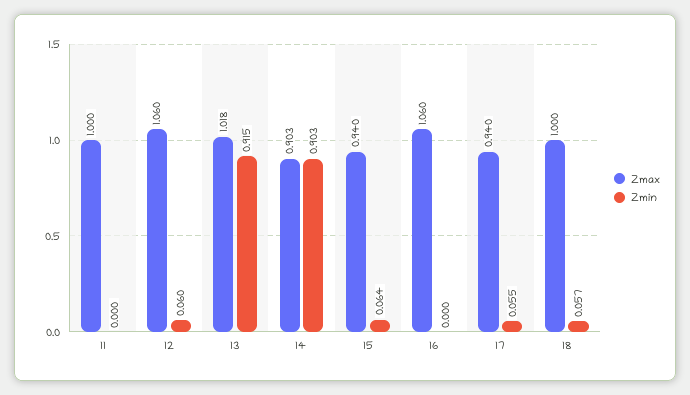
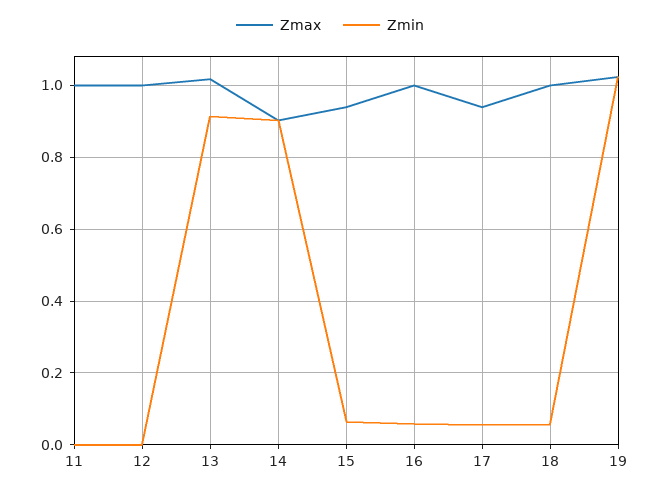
  {
    "Zmax": {
      "11": 1,
-     "12": 1.06,
+     "12": 1,
      "13": 1.018,
      "14": 0.903,
      "15": 0.94,
-     "16": 1.06,
+     "16": 1,
      "17": 0.94,
-     "18": 1
+     "18": 1,
+     "19": 1.02
    },
    "Zmin": {
      "11": 0,
-     "12": 0.06,
+     "12": 0,
      "13": 0.915,
      "14": 0.903,
      "15": 0.064,
-     "16": 0,
+     "16": 0.06,
      "17": 0.055,
-     "18": 0.057
+     "18": 0.057,
+     "19": 1.02
    }
  }

